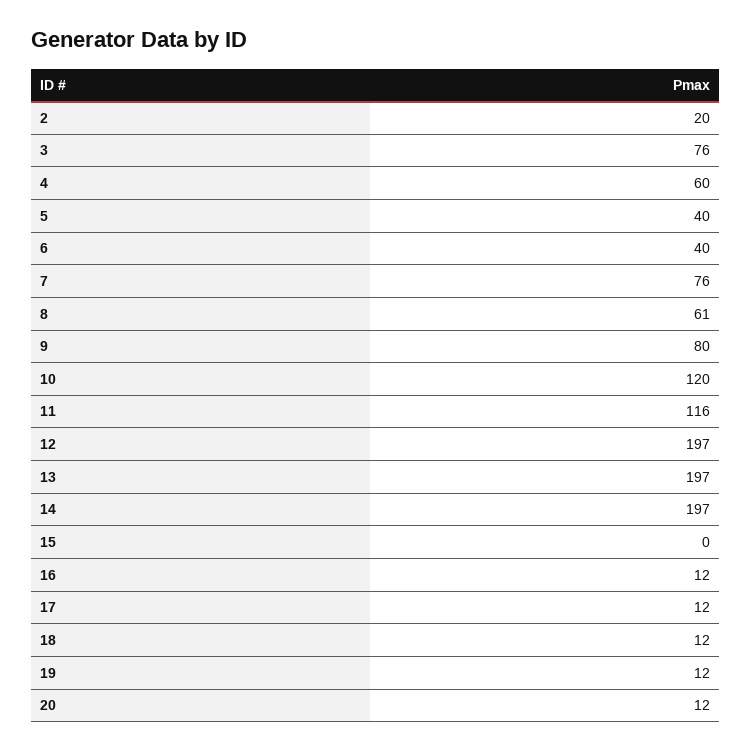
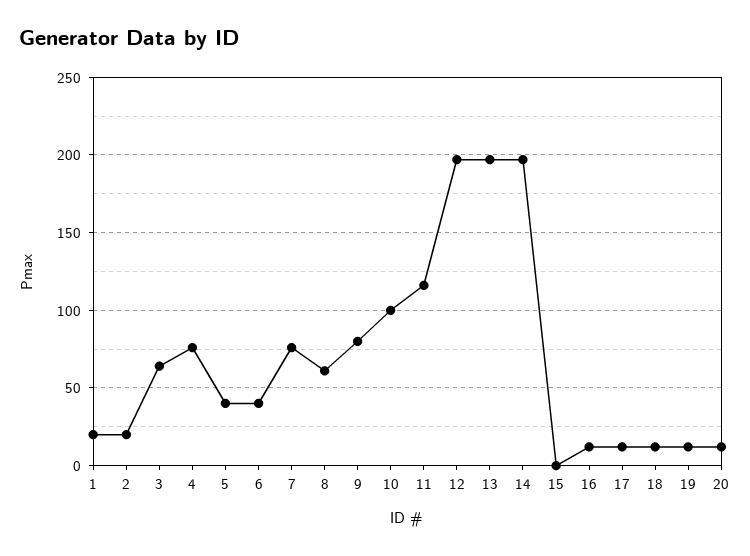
  {
    "2": 20,
-   "3": 76,
+   "3": 65,
-   "4": 60,
+   "4": 75,
    "5": 40,
    "6": 40,
    "7": 76,
    "8": 61,
    "9": 80,
-   "10": 120,
+   "10": 100,
    "11": 116,
    "12": 197,
    "13": 197,
    "14": 197,
    "15": 0,
    "16": 12,
    "17": 12,
    "18": 12,
    "19": 12,
-   "20": 12
+   "20": 12,
+   "1": 20
  }

